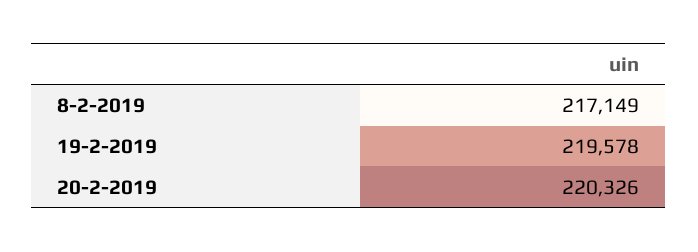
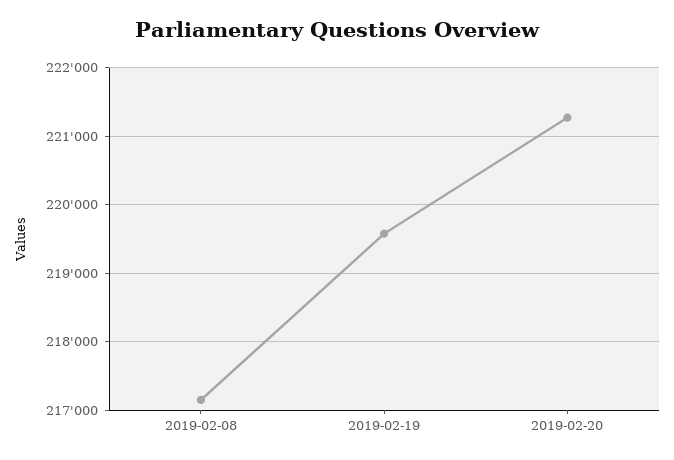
  {
    "8-2-2019": 217149,
    "19-2-2019": 219578,
-   "20-2-2019": 220326
+   "20-2-2019": 221300
  }

